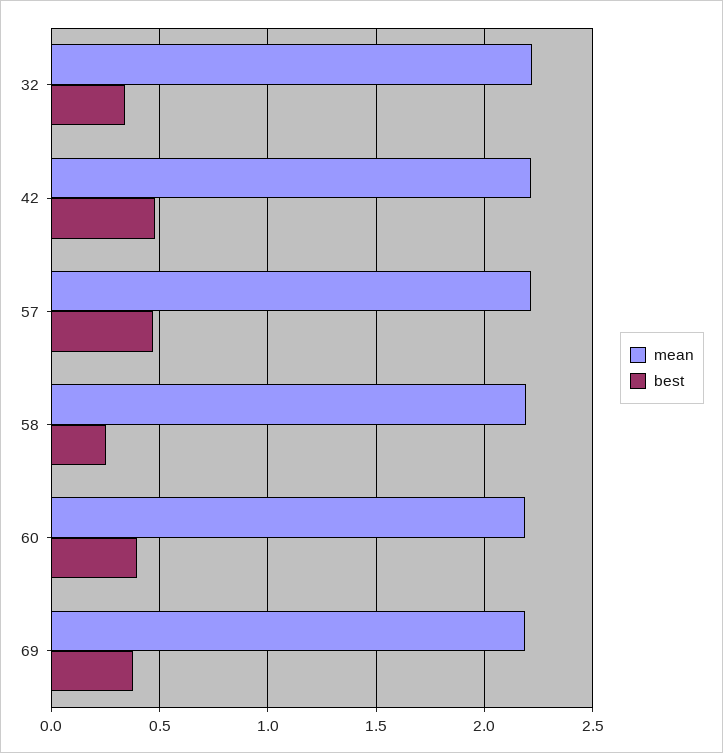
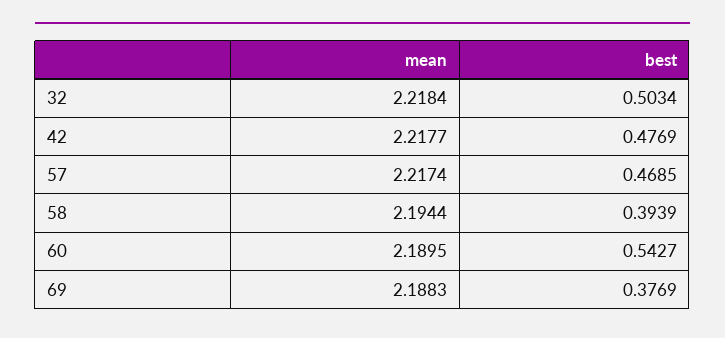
  {
    "mean": {
      "32": 2.2184,
      "42": 2.2177,
      "57": 2.2174,
      "58": 2.1944,
      "60": 2.1895,
      "69": 2.1883
    },
    "best": {
-     "32": 0.35,
+     "32": 0.5034,
      "42": 0.4769,
      "57": 0.4685,
-     "58": 0.25,
+     "58": 0.3939,
-     "60": 0.4,
+     "60": 0.5427,
      "69": 0.3769
    }
  }

